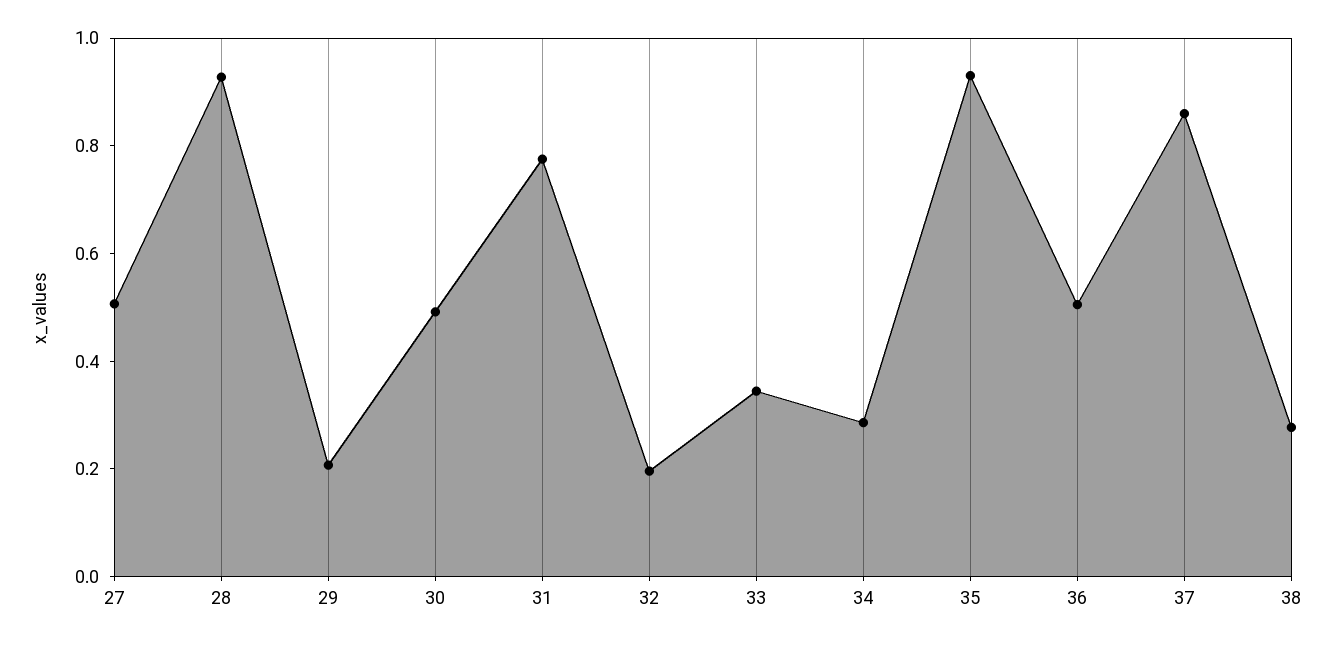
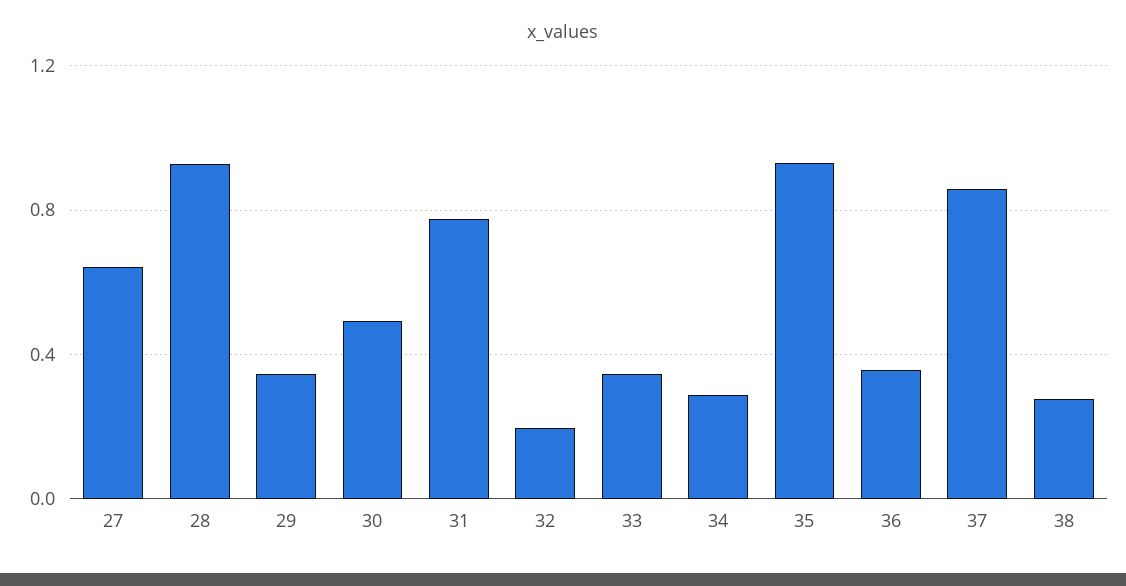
  {
-   "27": 0.5,
+   "27": 0.65,
    "28": 0.95,
-   "29": 0.2,
+   "29": 0.35,
    "30": 0.5,
    "31": 0.8,
    "32": 0.2,
    "33": 0.35,
    "34": 0.3,
    "35": 0.95,
-   "36": 0.5,
+   "36": 0.35,
    "37": 0.85,
    "38": 0.3
  }

